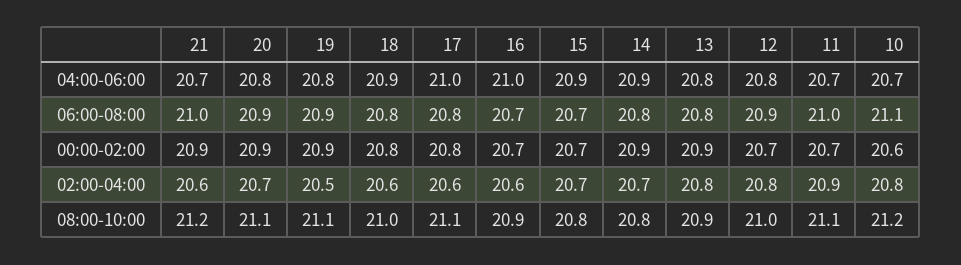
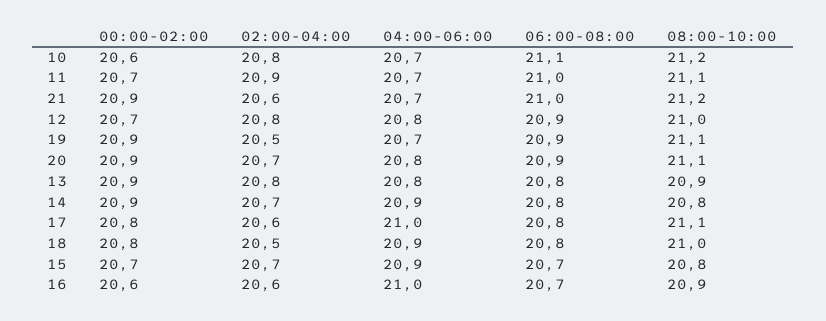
  {
    "21": {
      "04:00-06:00": 20.7,
      "06:00-08:00": 21,
      "00:00-02:00": 20.9,
      "02:00-04:00": 20.6,
      "08:00-10:00": 21.2
    },
    "20": {
      "04:00-06:00": 20.8,
      "06:00-08:00": 20.9,
      "00:00-02:00": 20.9,
      "02:00-04:00": 20.7,
      "08:00-10:00": 21.1
    },
    "19": {
-     "04:00-06:00": 20.8,
+     "04:00-06:00": 20.7,
      "06:00-08:00": 20.9,
      "00:00-02:00": 20.9,
      "02:00-04:00": 20.5,
      "08:00-10:00": 21.1
    },
    "18": {
      "04:00-06:00": 20.9,
      "06:00-08:00": 20.8,
      "00:00-02:00": 20.8,
-     "02:00-04:00": 20.6,
+     "02:00-04:00": 20.5,
      "08:00-10:00": 21
    },
    "17": {
      "04:00-06:00": 21,
      "06:00-08:00": 20.8,
      "00:00-02:00": 20.8,
      "02:00-04:00": 20.6,
      "08:00-10:00": 21.1
    },
    "16": {
      "04:00-06:00": 21,
      "06:00-08:00": 20.7,
-     "00:00-02:00": 20.7,
+     "00:00-02:00": 20.6,
      "02:00-04:00": 20.6,
      "08:00-10:00": 20.9
    },
    "15": {
      "04:00-06:00": 20.9,
      "06:00-08:00": 20.7,
      "00:00-02:00": 20.7,
      "02:00-04:00": 20.7,
      "08:00-10:00": 20.8
    },
    "14": {
      "04:00-06:00": 20.9,
      "06:00-08:00": 20.8,
      "00:00-02:00": 20.9,
      "02:00-04:00": 20.7,
      "08:00-10:00": 20.8
    },
    "13": {
      "04:00-06:00": 20.8,
      "06:00-08:00": 20.8,
      "00:00-02:00": 20.9,
      "02:00-04:00": 20.8,
      "08:00-10:00": 20.9
    },
    "12": {
      "04:00-06:00": 20.8,
      "06:00-08:00": 20.9,
      "00:00-02:00": 20.7,
      "02:00-04:00": 20.8,
      "08:00-10:00": 21
    },
    "11": {
      "04:00-06:00": 20.7,
      "06:00-08:00": 21,
      "00:00-02:00": 20.7,
      "02:00-04:00": 20.9,
      "08:00-10:00": 21.1
    },
    "10": {
      "04:00-06:00": 20.7,
      "06:00-08:00": 21.1,
      "00:00-02:00": 20.6,
      "02:00-04:00": 20.8,
      "08:00-10:00": 21.2
    }
  }

